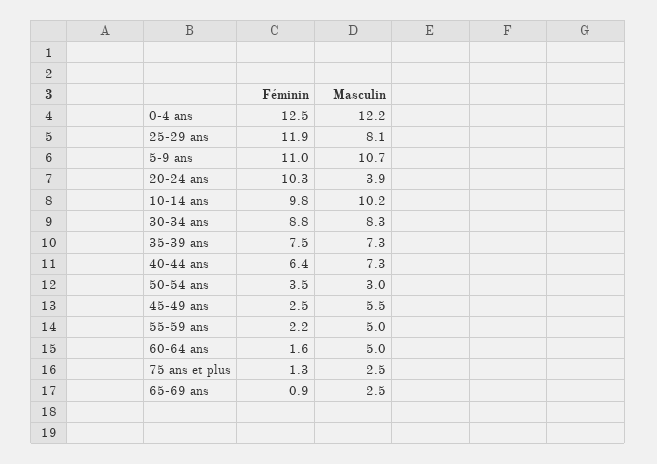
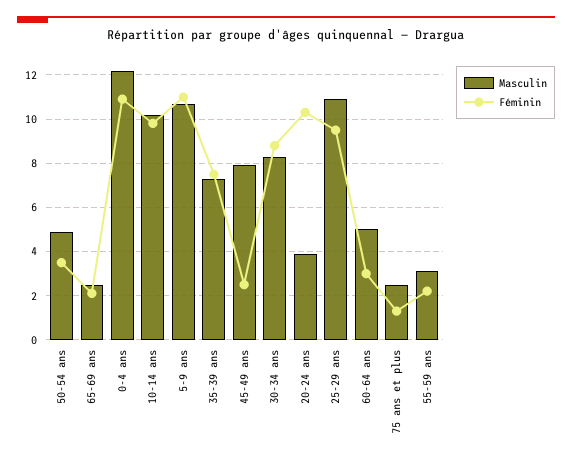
  {
    "Féminin": {
-     "0-4 ans": 12.5,
+     "0-4 ans": 11,
-     "25-29 ans": 11.9,
+     "25-29 ans": 9.5,
      "5-9 ans": 11,
      "20-24 ans": 10.3,
      "10-14 ans": 9.8,
      "30-34 ans": 8.8,
      "35-39 ans": 7.5,
-     "40-44 ans": 6.4,
      "50-54 ans": 3.5,
      "45-49 ans": 2.5,
      "55-59 ans": 2.2,
-     "60-64 ans": 1.6,
+     "60-64 ans": 3,
      "75 ans et plus": 1.3,
-     "65-69 ans": 0.9
+     "65-69 ans": 2
    },
    "Masculin": {
      "0-4 ans": 12.2,
-     "25-29 ans": 8.1,
+     "25-29 ans": 11,
      "5-9 ans": 10.7,
      "20-24 ans": 3.9,
      "10-14 ans": 10.2,
      "30-34 ans": 8.3,
      "35-39 ans": 7.3,
-     "40-44 ans": 7.3,
-     "50-54 ans": 3,
+     "50-54 ans": 5,
-     "45-49 ans": 5.5,
+     "45-49 ans": 8,
-     "55-59 ans": 5,
+     "55-59 ans": 3,
      "60-64 ans": 5,
      "75 ans et plus": 2.5,
      "65-69 ans": 2.5
    }
  }

